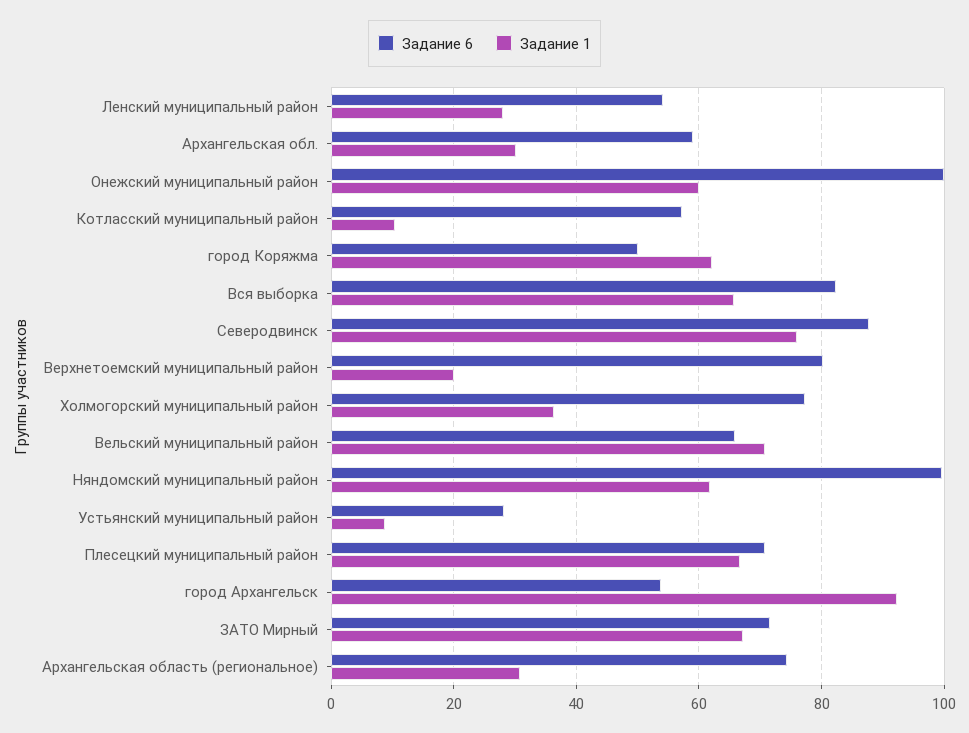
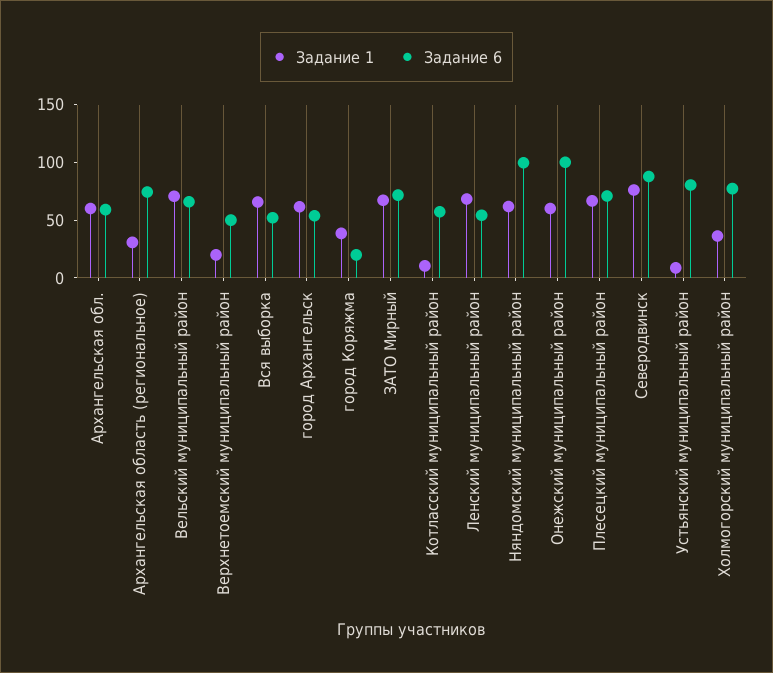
  {
    "Задание 6": {
      "Ленский муниципальный район": 54,
      "Архангельская обл.": 60,
      "Онежский муниципальный район": 100,
      "Котласский муниципальный район": 58,
-     "город Коряжма": 50,
+     "город Коряжма": 20,
-     "Вся выборка": 82,
+     "Вся выборка": 50,
      "Северодвинск": 88,
-     "Верхнетоемский муниципальный район": 80,
+     "Верхнетоемский муниципальный район": 50,
      "Холмогорский муниципальный район": 78,
      "Вельский муниципальный район": 66,
      "Няндомский муниципальный район": 100,
-     "Устьянский муниципальный район": 28,
+     "Устьянский муниципальный район": 80,
      "Плесецкий муниципальный район": 70,
      "город Архангельск": 54,
      "ЗАТО Мирный": 72,
      "Архангельская область (региональное)": 74
    },
    "Задание 1": {
-     "Ленский муниципальный район": 28,
+     "Ленский муниципальный район": 70,
-     "Архангельская обл.": 30,
+     "Архангельская обл.": 60,
      "Онежский муниципальный район": 60,
      "Котласский муниципальный район": 10,
-     "город Коряжма": 62,
+     "город Коряжма": 40,
      "Вся выборка": 66,
      "Северодвинск": 76,
      "Верхнетоемский муниципальный район": 20,
      "Холмогорский муниципальный район": 36,
      "Вельский муниципальный район": 70,
      "Няндомский муниципальный район": 62,
      "Устьянский муниципальный район": 8,
      "Плесецкий муниципальный район": 66,
-     "город Архангельск": 92,
+     "город Архангельск": 60,
      "ЗАТО Мирный": 68,
      "Архангельская область (региональное)": 30
    }
  }

